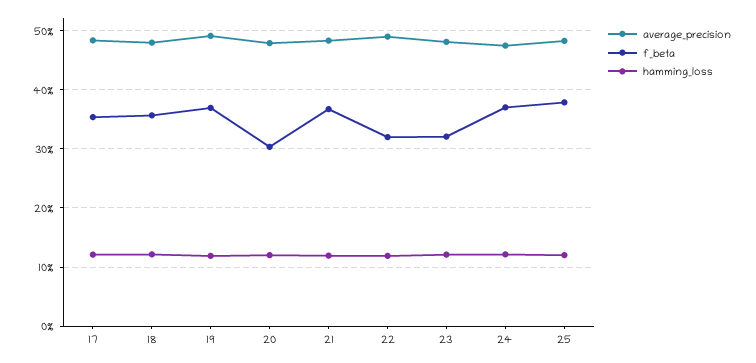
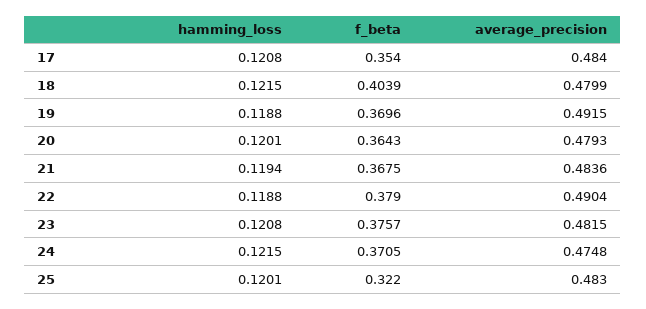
  {
    "average_precision": {
      "17": 0.484,
      "18": 0.4799,
      "19": 0.4915,
      "20": 0.4793,
      "21": 0.4836,
      "22": 0.4904,
      "23": 0.4815,
      "24": 0.4748,
      "25": 0.483
    },
    "f_beta": {
      "17": 0.354,
-     "18": 0.36,
+     "18": 0.4039,
      "19": 0.3696,
-     "20": 0.3,
+     "20": 0.3643,
      "21": 0.3675,
-     "22": 0.32,
+     "22": 0.379,
-     "23": 0.32,
+     "23": 0.3757,
      "24": 0.3705,
-     "25": 0.38
+     "25": 0.322
    },
    "hamming_loss": {
      "17": 0.1208,
      "18": 0.1215,
      "19": 0.1188,
      "20": 0.1201,
      "21": 0.1194,
      "22": 0.1188,
      "23": 0.1208,
      "24": 0.1215,
      "25": 0.1201
    }
  }

